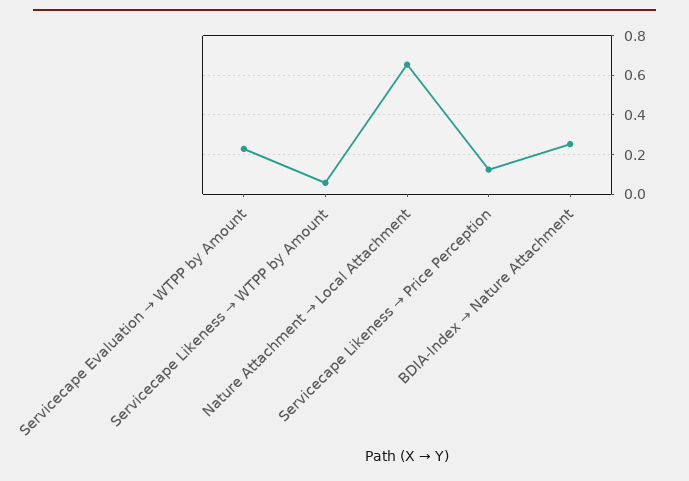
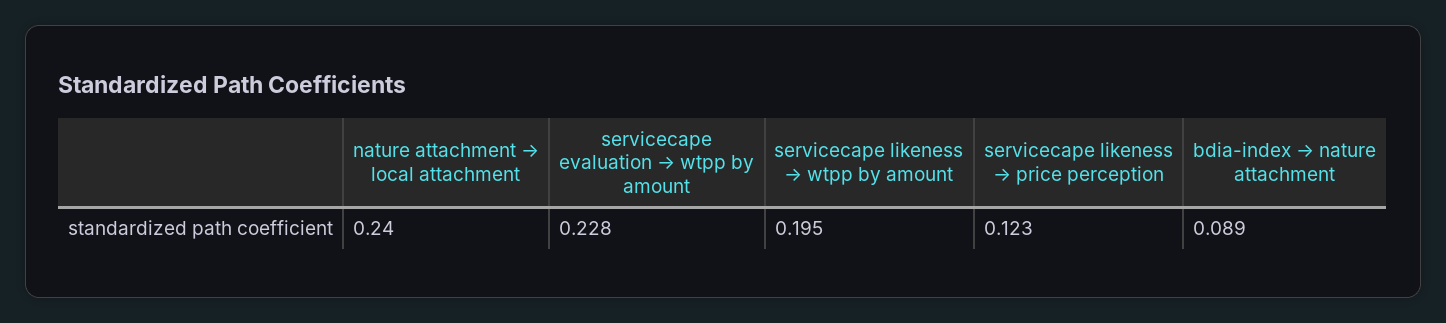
  {
    "Servicecape Evaluation → WTPP by Amount": 0.228,
-   "Servicecape Likeness → WTPP by Amount": 0.05,
+   "Servicecape Likeness → WTPP by Amount": 0.195,
-   "Nature Attachment → Local Attachment": 0.65,
+   "Nature Attachment → Local Attachment": 0.24,
    "Servicecape Likeness → Price Perception": 0.123,
-   "BDIA-Index → Nature Attachment": 0.25
+   "BDIA-Index → Nature Attachment": 0.089
  }

